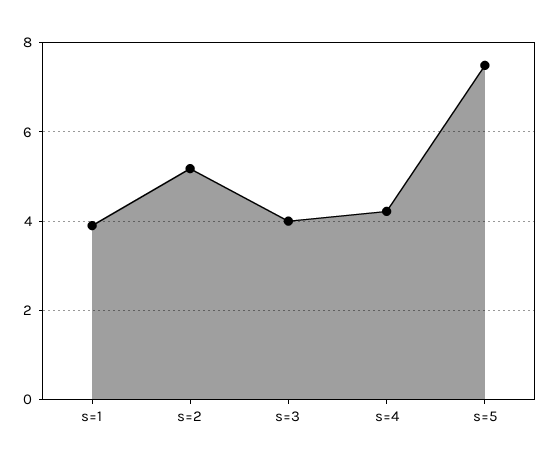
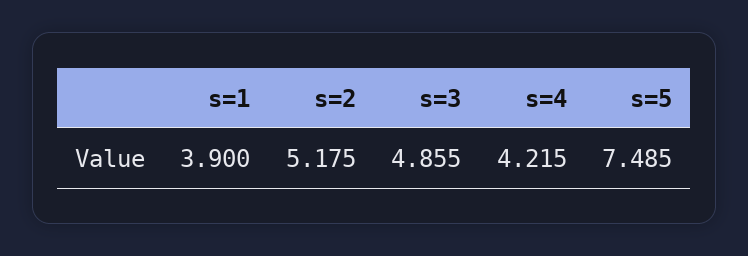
  {
    "s=1": 3.9,
    "s=2": 5.175,
-   "s=3": 4,
+   "s=3": 4.855,
    "s=4": 4.215,
    "s=5": 7.485
  }

